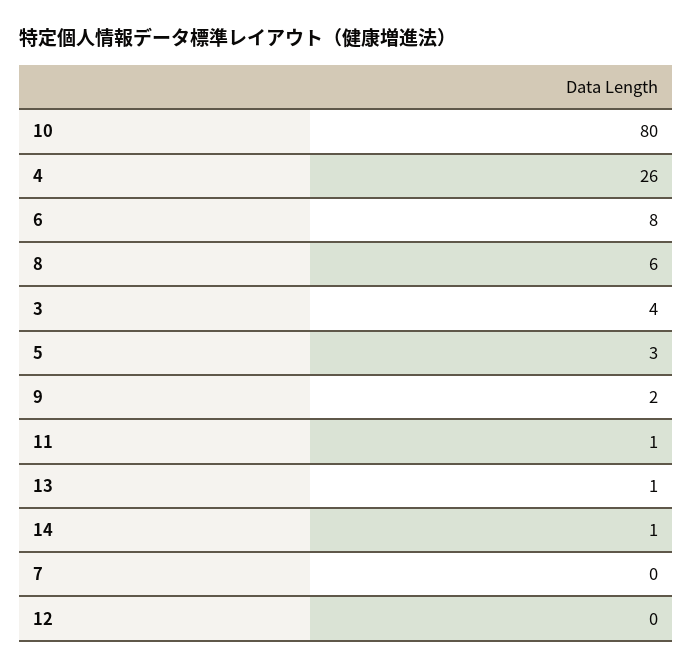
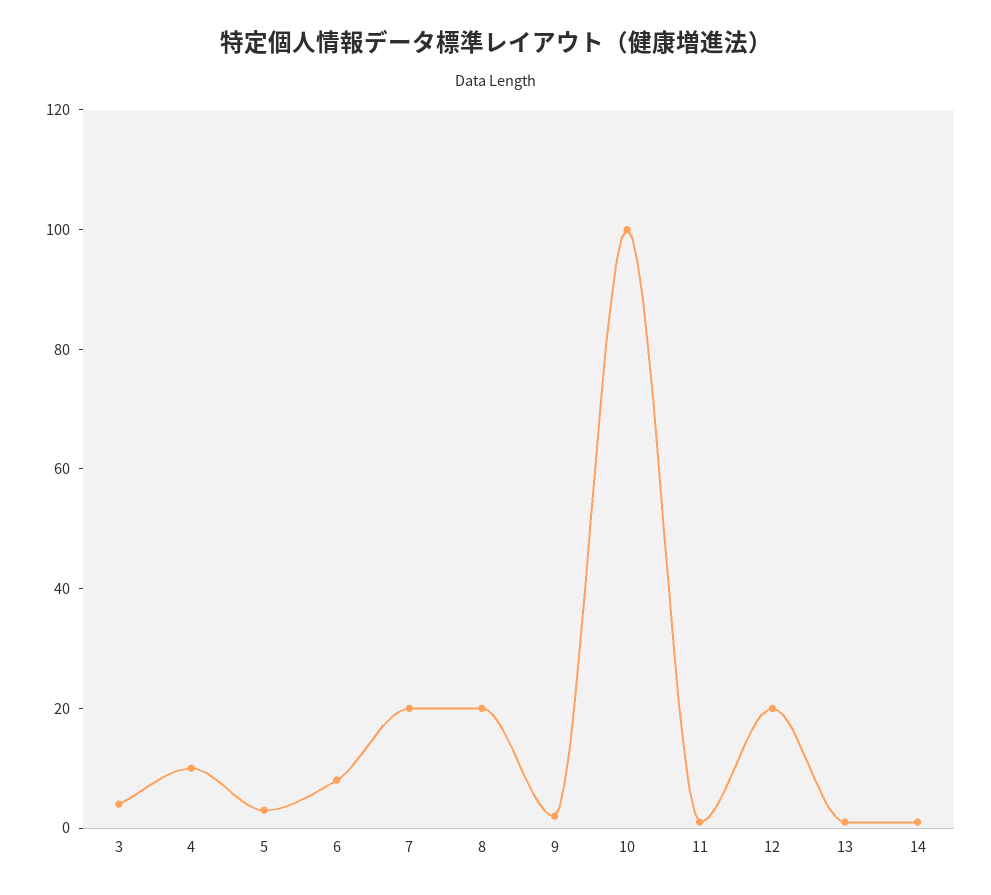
  {
-   "10": 80,
+   "10": 100,
-   "4": 26,
+   "4": 10,
    "6": 8,
-   "8": 6,
+   "8": 20,
    "3": 4,
    "5": 3,
    "9": 2,
    "11": 1,
    "13": 1,
    "14": 1,
-   "7": 0,
+   "7": 20,
-   "12": 0
+   "12": 20
  }

